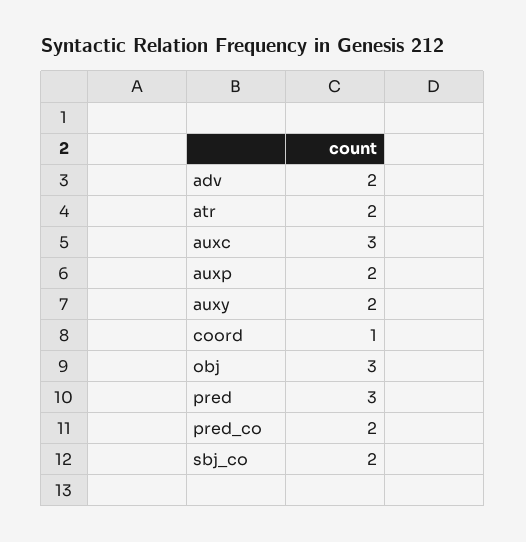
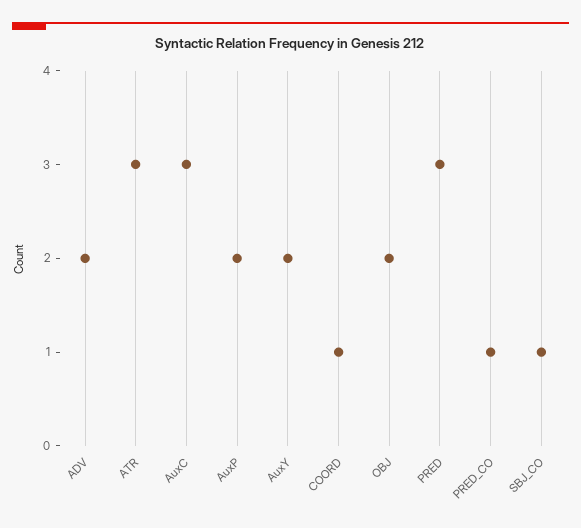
  {
    "adv": 2,
-   "atr": 2,
+   "atr": 3,
    "auxc": 3,
    "auxp": 2,
    "auxy": 2,
    "coord": 1,
-   "obj": 3,
+   "obj": 2,
    "pred": 3,
-   "pred_co": 2,
+   "pred_co": 1,
-   "sbj_co": 2
+   "sbj_co": 1
  }

